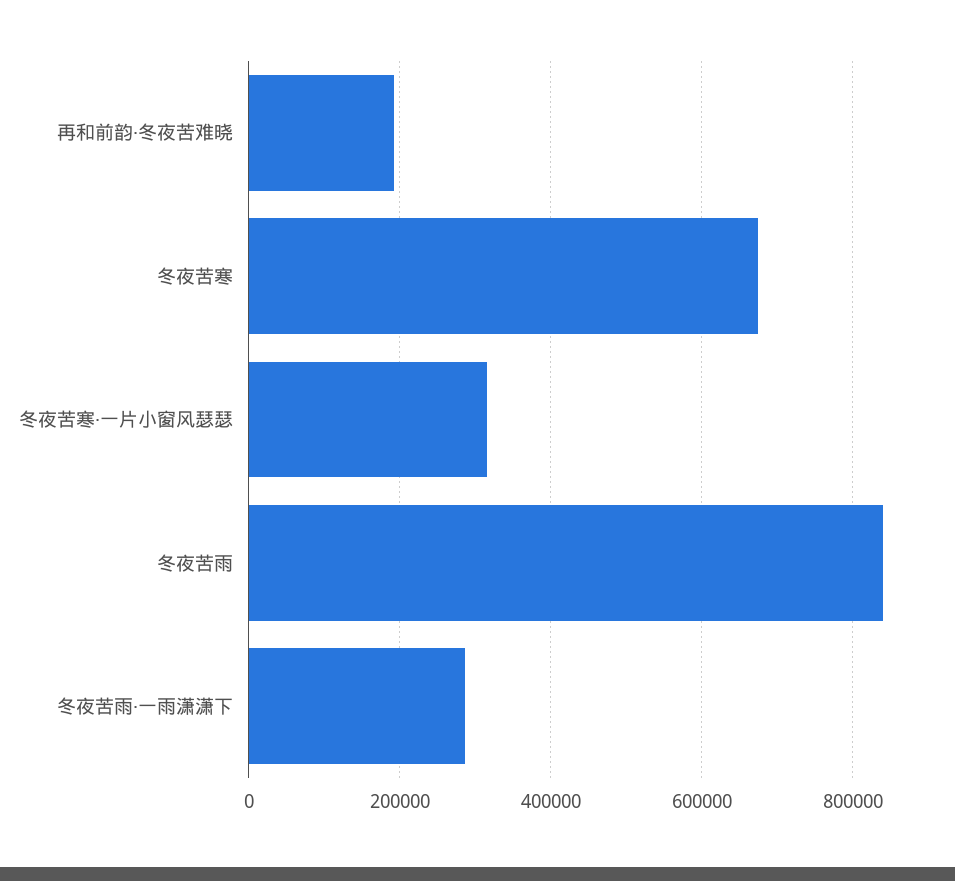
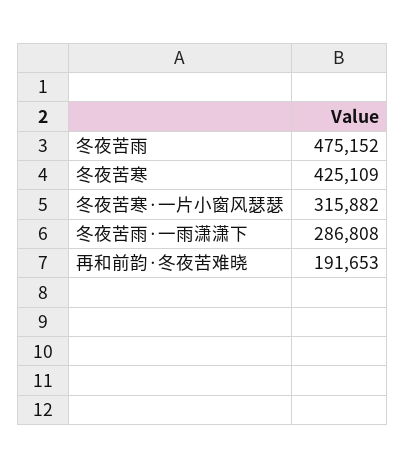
  {
    "再和前韵·冬夜苦难晓": 191653,
-   "冬夜苦寒": 680000,
+   "冬夜苦寒": 425109,
    "冬夜苦寒·一片小窗风瑟瑟": 315882,
-   "冬夜苦雨": 840000,
+   "冬夜苦雨": 475152,
    "冬夜苦雨·一雨潇潇下": 286808
  }

